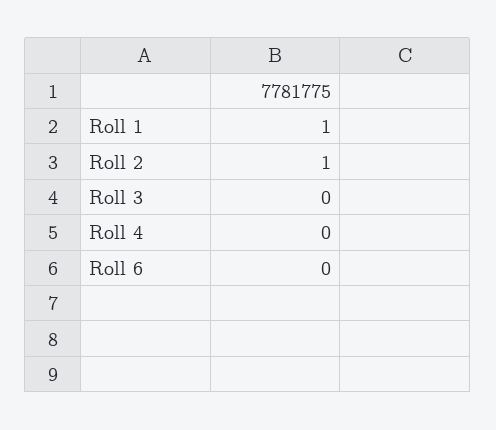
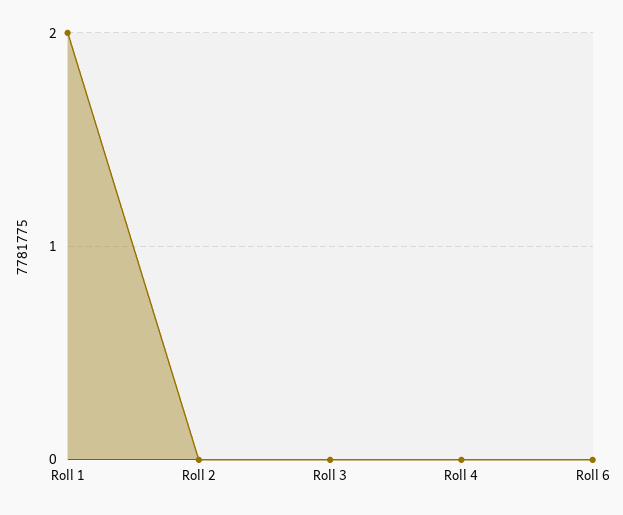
  {
-   "Roll 1": 1,
+   "Roll 1": 2,
-   "Roll 2": 1,
+   "Roll 2": 0,
    "Roll 3": 0,
    "Roll 4": 0,
    "Roll 6": 0
  }

